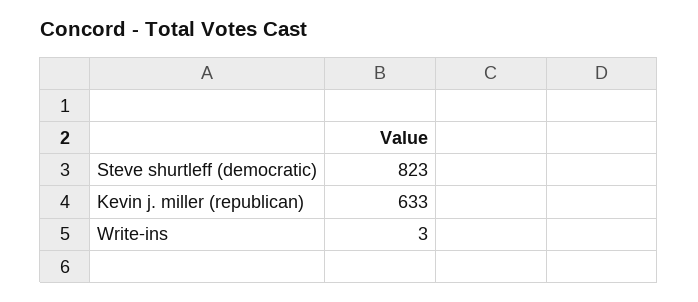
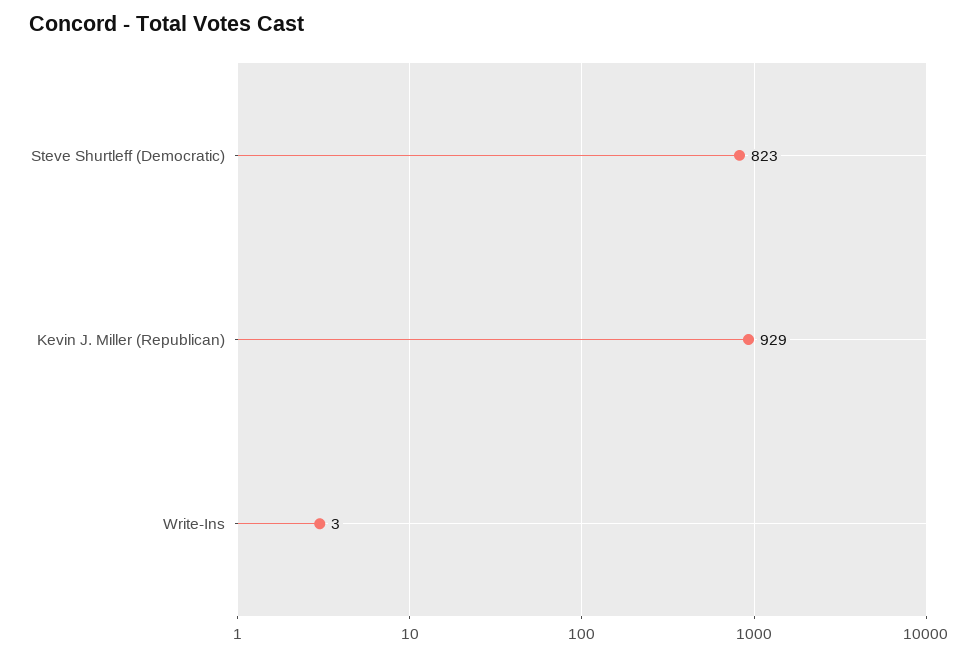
  {
    "Steve shurtleff (democratic)": 823,
-   "Kevin j. miller (republican)": 633,
+   "Kevin j. miller (republican)": 929,
    "Write-ins": 3
  }

